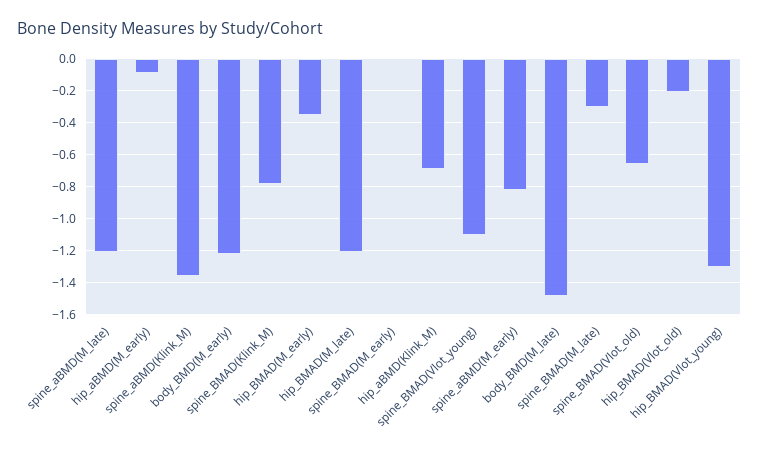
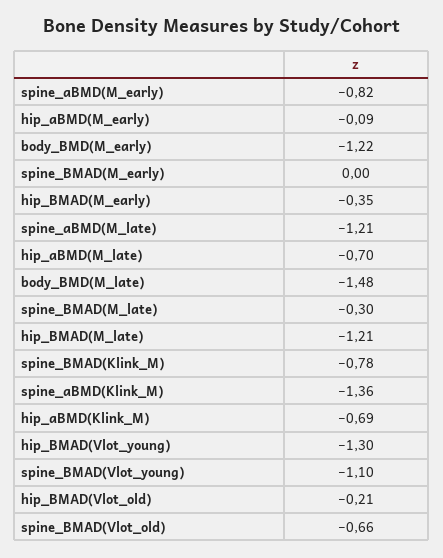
  {
    "spine_aBMD(M_late)": -1.21,
    "hip_aBMD(M_early)": -0.09,
    "spine_aBMD(Klink_M)": -1.36,
    "body_BMD(M_early)": -1.22,
    "spine_BMAD(Klink_M)": -0.78,
    "hip_BMAD(M_early)": -0.35,
    "hip_BMAD(M_late)": -1.21,
    "spine_BMAD(M_early)": 0,
    "hip_aBMD(Klink_M)": -0.69,
    "spine_BMAD(Vlot_young)": -1.1,
    "spine_aBMD(M_early)": -0.82,
    "body_BMD(M_late)": -1.48,
    "spine_BMAD(M_late)": -0.3,
    "spine_BMAD(Vlot_old)": -0.66,
    "hip_BMAD(Vlot_old)": -0.21,
-   "hip_BMAD(Vlot_young)": -1.3
+   "hip_BMAD(Vlot_young)": -1.3,
+   "hip_aBMD(M_late)": -0.7
  }

